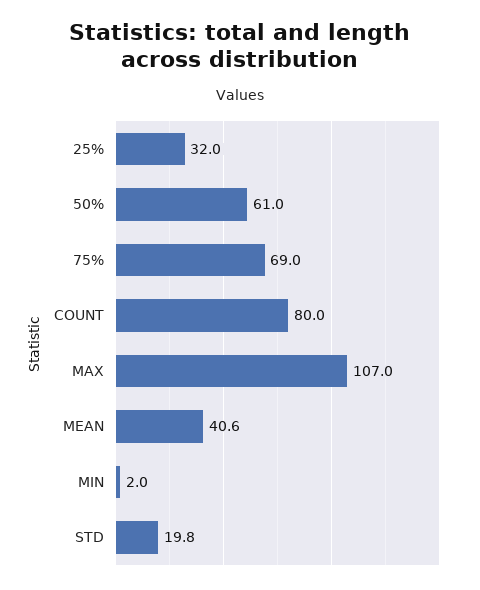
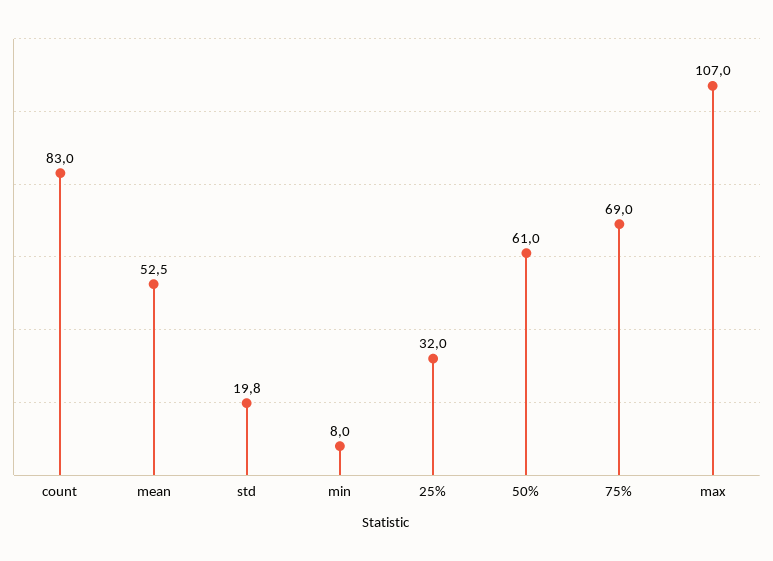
  {
    "25%": 32,
    "50%": 61,
    "75%": 69,
-   "COUNT": 80,
+   "COUNT": 83,
    "MAX": 107,
-   "MEAN": 40.6,
+   "MEAN": 52.5,
-   "MIN": 2,
+   "MIN": 8,
    "STD": 19.8
  }

